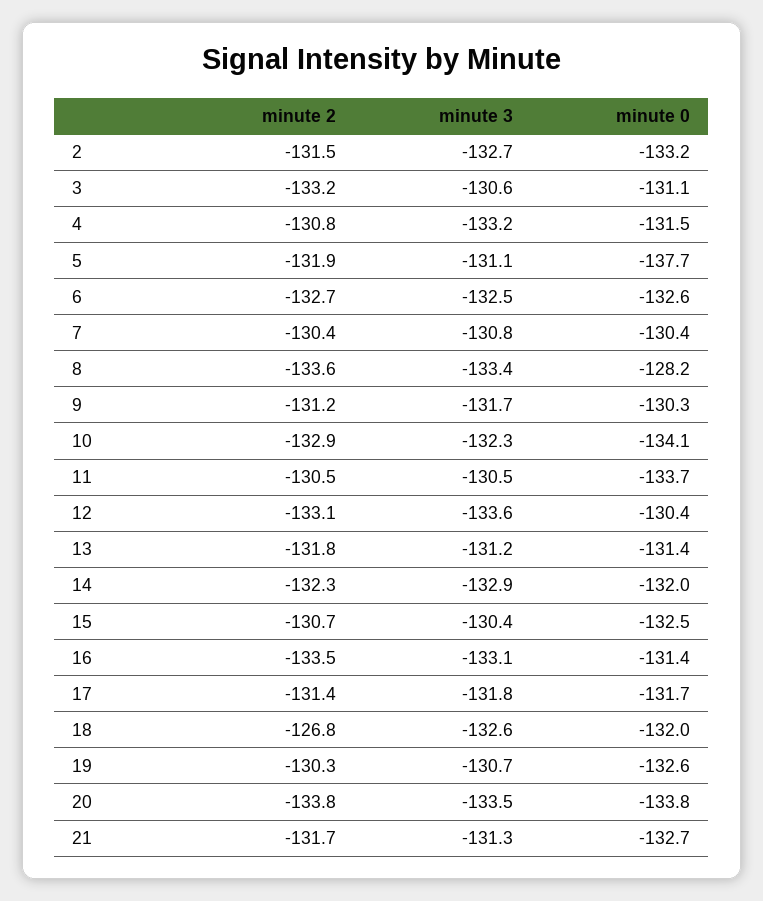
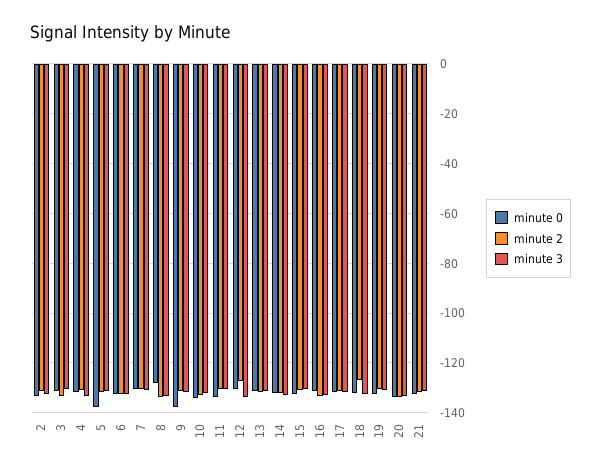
  {
    "minute 2": {
      "2": -131.5,
      "3": -133.2,
      "4": -130.8,
      "5": -131.9,
      "6": -132.7,
      "7": -130.4,
      "8": -133.6,
      "9": -131.2,
      "10": -132.9,
      "11": -130.5,
-     "12": -133.1,
+     "12": -127.5,
      "13": -131.8,
      "14": -132.3,
      "15": -130.7,
      "16": -133.5,
      "17": -131.4,
      "18": -126.8,
      "19": -130.3,
      "20": -133.8,
      "21": -131.7
    },
    "minute 3": {
      "2": -132.7,
      "3": -130.6,
      "4": -133.2,
      "5": -131.1,
      "6": -132.5,
      "7": -130.8,
      "8": -133.4,
      "9": -131.7,
      "10": -132.3,
      "11": -130.5,
      "12": -133.6,
      "13": -131.2,
      "14": -132.9,
      "15": -130.4,
      "16": -133.1,
      "17": -131.8,
      "18": -132.6,
      "19": -130.7,
      "20": -133.5,
      "21": -131.3
    },
    "minute 0": {
      "2": -133.2,
      "3": -131.1,
      "4": -131.5,
      "5": -137.7,
      "6": -132.6,
      "7": -130.4,
      "8": -128.2,
-     "9": -130.3,
+     "9": -137.5,
      "10": -134.1,
      "11": -133.7,
      "12": -130.4,
      "13": -131.4,
      "14": -132,
      "15": -132.5,
      "16": -131.4,
      "17": -131.7,
      "18": -132,
      "19": -132.6,
      "20": -133.8,
      "21": -132.7
    }
  }

